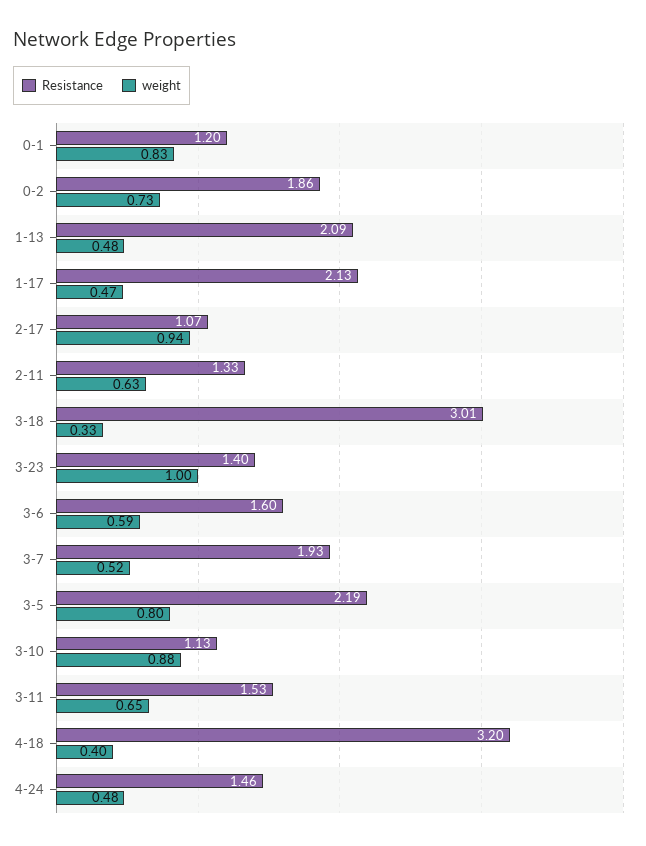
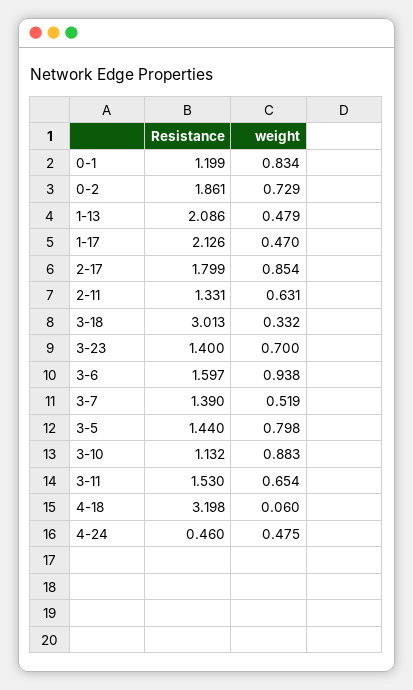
  {
    "Resistance": {
      "0-1": 1.199,
      "0-2": 1.861,
      "1-13": 2.086,
      "1-17": 2.126,
-     "2-17": 1.07,
+     "2-17": 1.799,
      "2-11": 1.331,
      "3-18": 3.013,
      "3-23": 1.4,
      "3-6": 1.597,
-     "3-7": 1.93,
+     "3-7": 1.39,
-     "3-5": 2.19,
+     "3-5": 1.44,
      "3-10": 1.132,
      "3-11": 1.53,
      "4-18": 3.198,
-     "4-24": 1.46
+     "4-24": 0.46
    },
    "weight": {
      "0-1": 0.834,
      "0-2": 0.729,
      "1-13": 0.479,
      "1-17": 0.47,
-     "2-17": 0.94,
+     "2-17": 0.854,
      "2-11": 0.631,
      "3-18": 0.332,
-     "3-23": 1,
+     "3-23": 0.7,
-     "3-6": 0.59,
+     "3-6": 0.938,
      "3-7": 0.519,
      "3-5": 0.798,
      "3-10": 0.883,
      "3-11": 0.654,
-     "4-18": 0.4,
+     "4-18": 0.06,
      "4-24": 0.475
    }
  }

